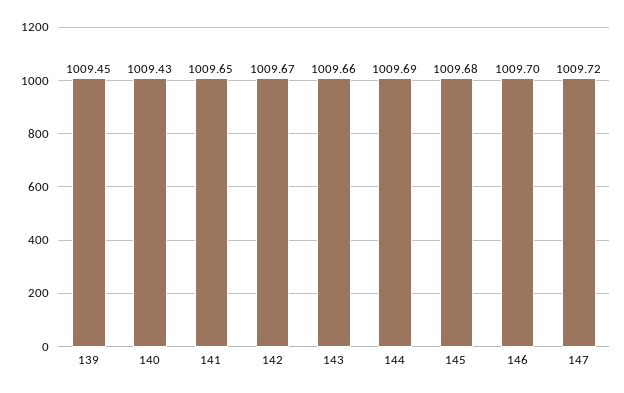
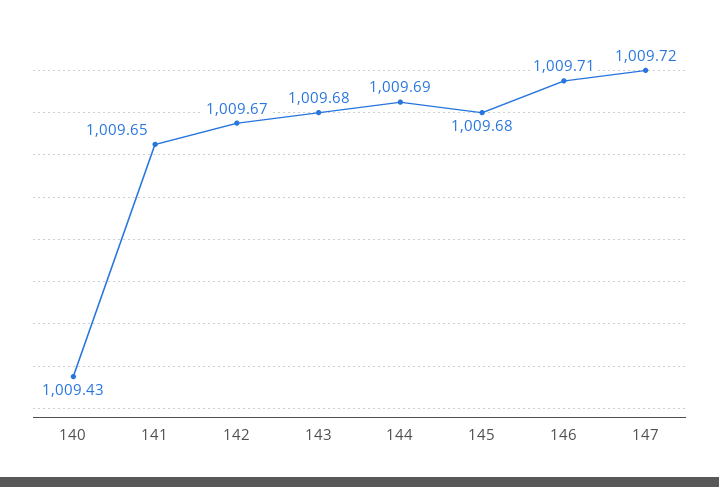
  {
-   "139": 1009.45,
    "140": 1009.43,
    "141": 1009.65,
    "142": 1009.67,
-   "143": 1009.66,
+   "143": 1009.68,
    "144": 1009.69,
    "145": 1009.68,
-   "146": 1009.7,
+   "146": 1009.71,
    "147": 1009.72
  }

